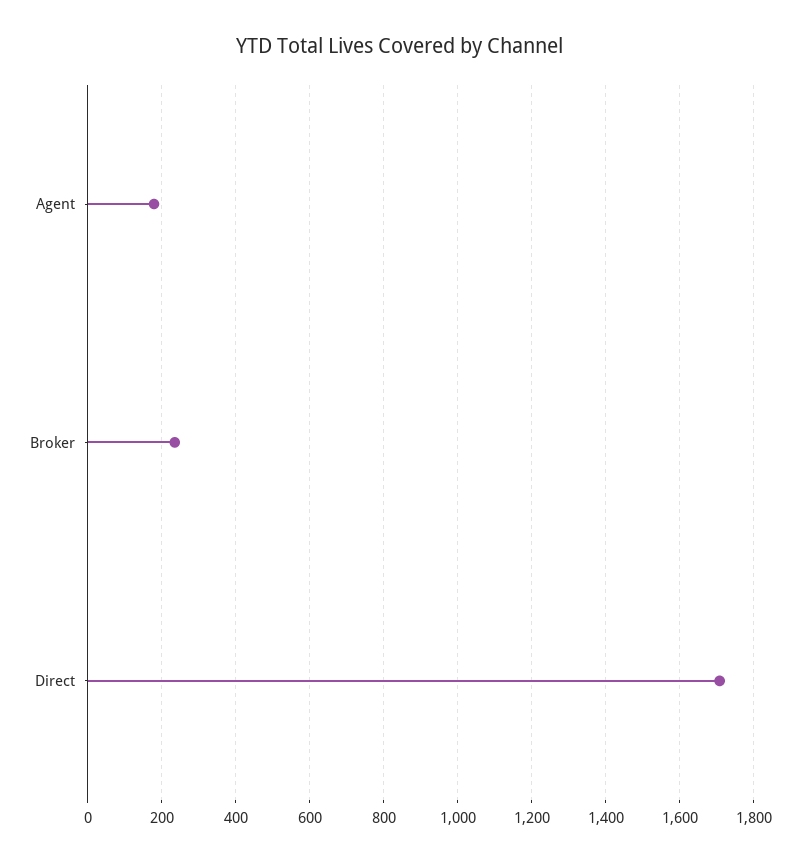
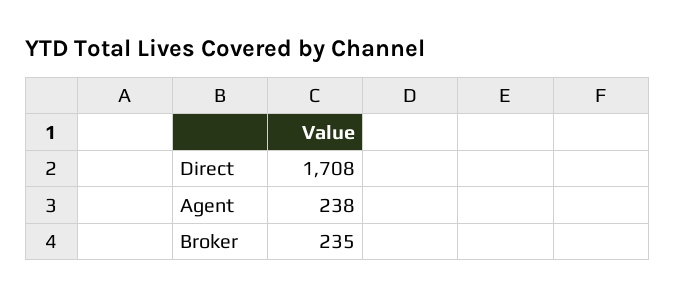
  {
-   "Agent": 180,
+   "Agent": 238,
    "Broker": 235,
    "Direct": 1708
  }

